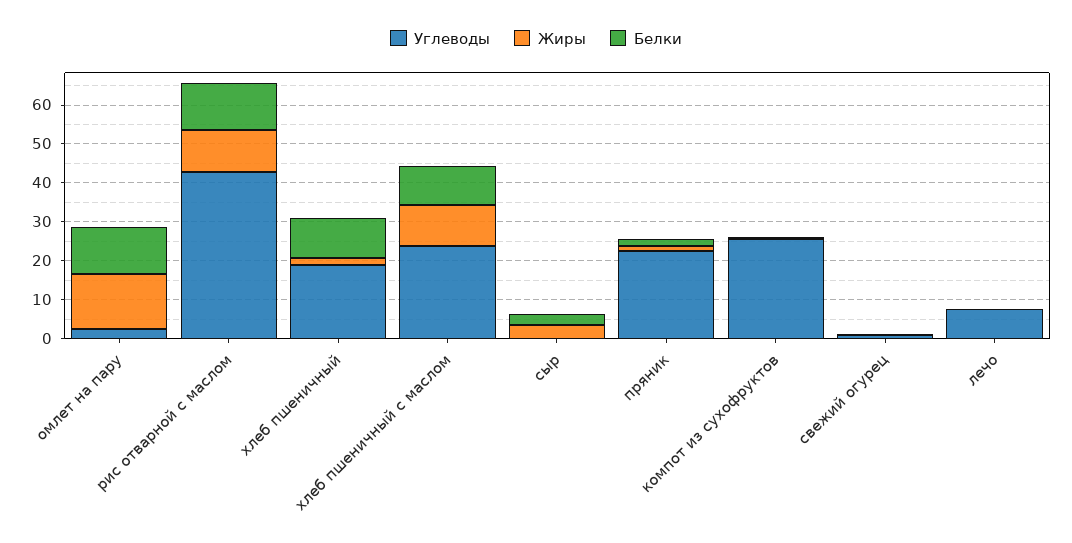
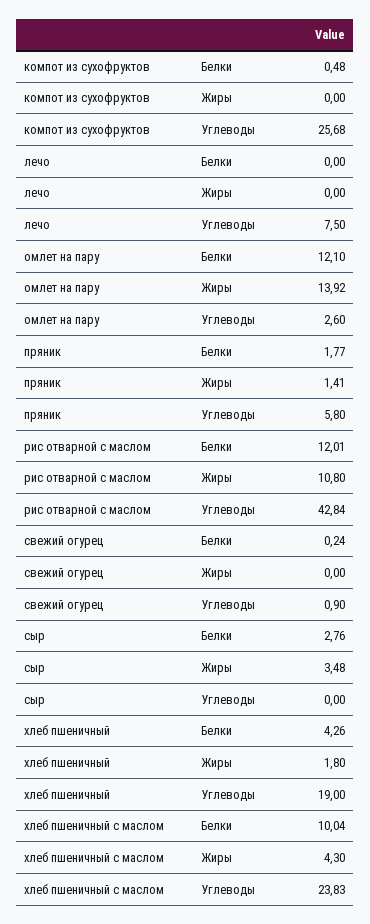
  {
    "Углеводы": {
      "омлет на пару": 2.6,
      "рис отварной с маслом": 42.84,
      "хлеб пшеничный": 19,
      "хлеб пшеничный с маслом": 23.83,
      "сыр": 0,
-     "пряник": 22.5,
+     "пряник": 5.8,
      "компот из сухофруктов": 25.68,
      "свежий огурец": 0.9,
      "лечо": 7.5
    },
    "Жиры": {
      "омлет на пару": 13.92,
      "рис отварной с маслом": 10.8,
      "хлеб пшеничный": 1.8,
-     "хлеб пшеничный с маслом": 10,
+     "хлеб пшеничный с маслом": 4.3,
      "сыр": 3.48,
      "пряник": 1.41,
      "компот из сухофруктов": 0,
      "свежий огурец": 0,
      "лечо": 0
    },
    "Белки": {
      "омлет на пару": 12.1,
      "рис отварной с маслом": 12.01,
-     "хлеб пшеничный": 10,
+     "хлеб пшеничный": 4.26,
      "хлеб пшеничный с маслом": 10.04,
      "сыр": 2.76,
      "пряник": 1.77,
      "компот из сухофруктов": 0.48,
      "свежий огурец": 0.24,
      "лечо": 0
    }
  }

